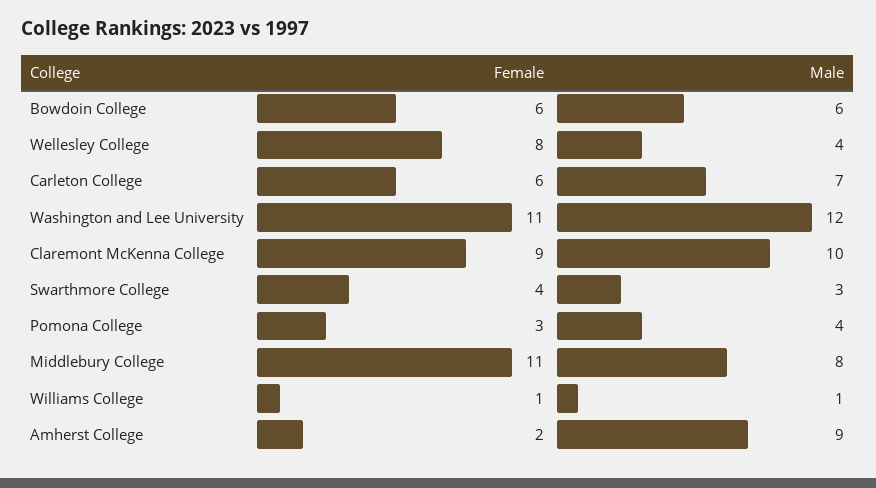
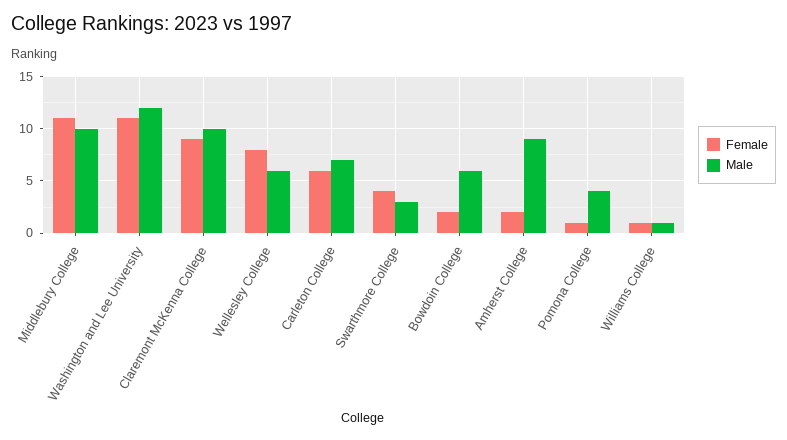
  {
    "Female": {
-     "Bowdoin College": 6,
+     "Bowdoin College": 2,
      "Wellesley College": 8,
      "Carleton College": 6,
      "Washington and Lee University": 11,
      "Claremont McKenna College": 9,
      "Swarthmore College": 4,
-     "Pomona College": 3,
+     "Pomona College": 1,
      "Middlebury College": 11,
      "Williams College": 1,
      "Amherst College": 2
    },
    "Male": {
      "Bowdoin College": 6,
-     "Wellesley College": 4,
+     "Wellesley College": 6,
      "Carleton College": 7,
      "Washington and Lee University": 12,
      "Claremont McKenna College": 10,
      "Swarthmore College": 3,
      "Pomona College": 4,
-     "Middlebury College": 8,
+     "Middlebury College": 10,
      "Williams College": 1,
      "Amherst College": 9
    }
  }

